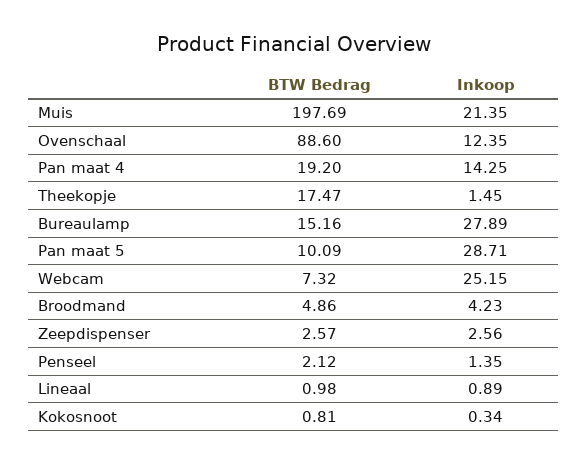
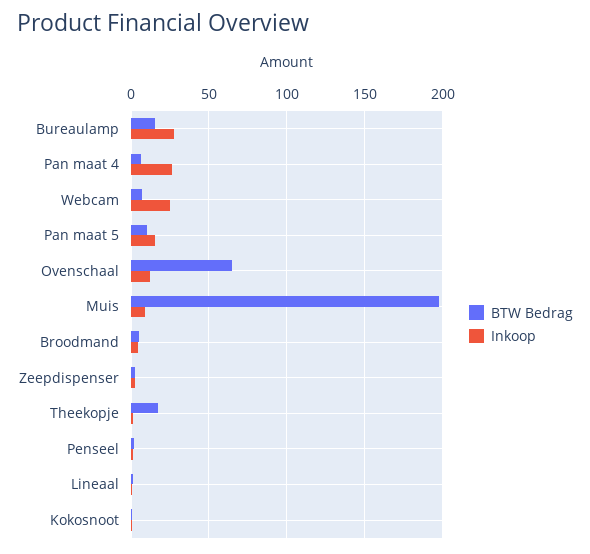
  {
    "BTW Bedrag": {
      "Muis": 197.69,
-     "Ovenschaal": 88.6,
+     "Ovenschaal": 65,
-     "Pan maat 4": 19.2,
+     "Pan maat 4": 5,
      "Theekopje": 17.47,
      "Bureaulamp": 15.16,
      "Pan maat 5": 10.09,
      "Webcam": 7.32,
      "Broodmand": 4.86,
      "Zeepdispenser": 2.57,
      "Penseel": 2.12,
      "Lineaal": 0.98,
      "Kokosnoot": 0.81
    },
    "Inkoop": {
-     "Muis": 21.35,
+     "Muis": 10,
      "Ovenschaal": 12.35,
-     "Pan maat 4": 14.25,
+     "Pan maat 4": 25,
      "Theekopje": 1.45,
      "Bureaulamp": 27.89,
-     "Pan maat 5": 28.71,
+     "Pan maat 5": 15,
      "Webcam": 25.15,
      "Broodmand": 4.23,
      "Zeepdispenser": 2.56,
      "Penseel": 1.35,
      "Lineaal": 0.89,
      "Kokosnoot": 0.34
    }
  }

